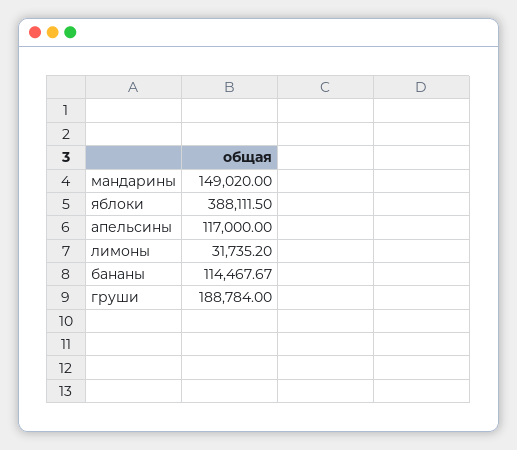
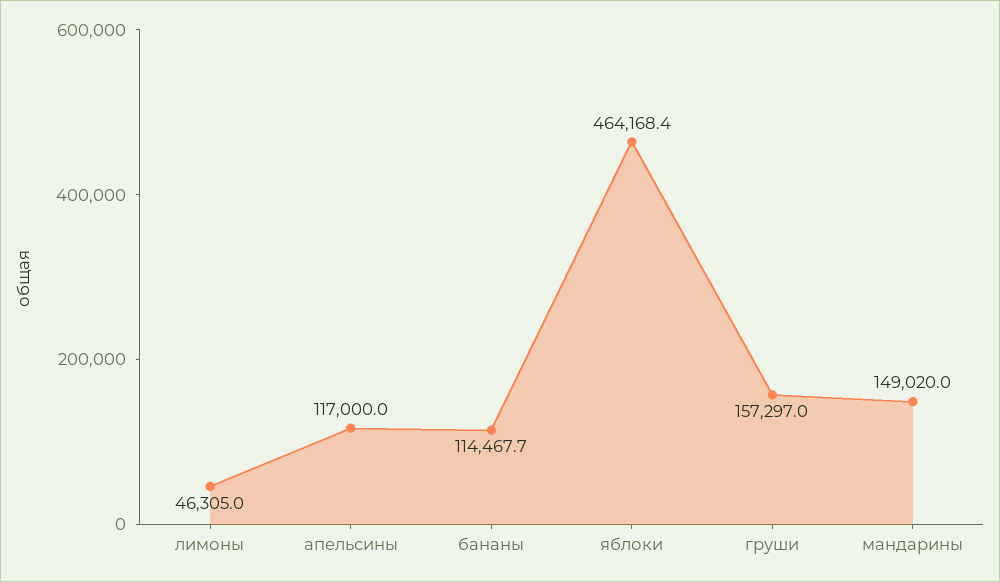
  {
    "мандарины": 149020,
-   "яблоки": 388111.5,
+   "яблоки": 464168.4,
    "апельсины": 117000,
-   "лимоны": 31735.2,
+   "лимоны": 46305,
    "бананы": 114467.67,
-   "груши": 188784
+   "груши": 157297
  }

